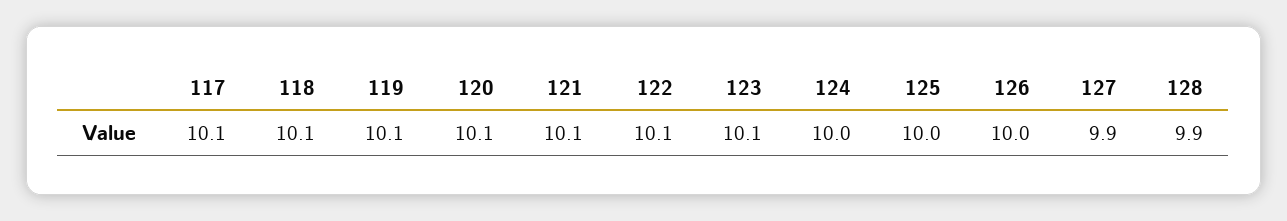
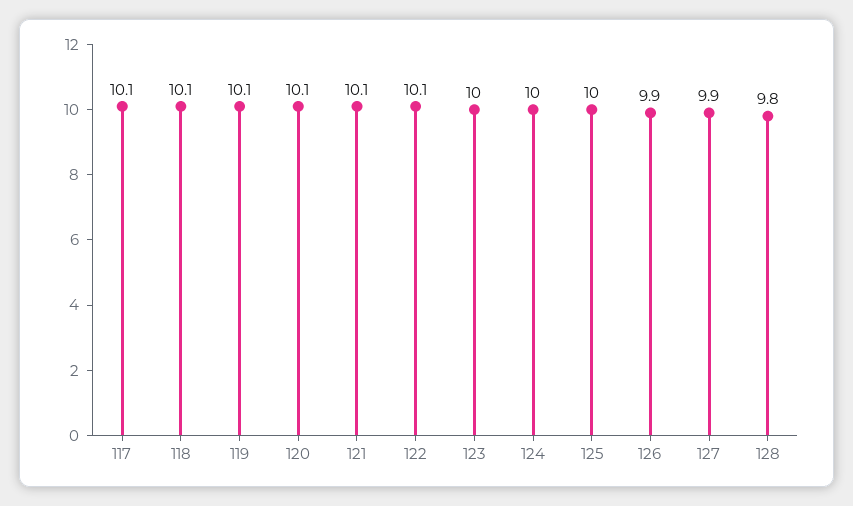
  {
    "117": 10.1,
    "118": 10.1,
    "119": 10.1,
    "120": 10.1,
    "121": 10.1,
    "122": 10.1,
-   "123": 10.1,
+   "123": 10,
    "124": 10,
    "125": 10,
-   "126": 10,
+   "126": 9.9,
    "127": 9.9,
-   "128": 9.9
+   "128": 9.8
  }

